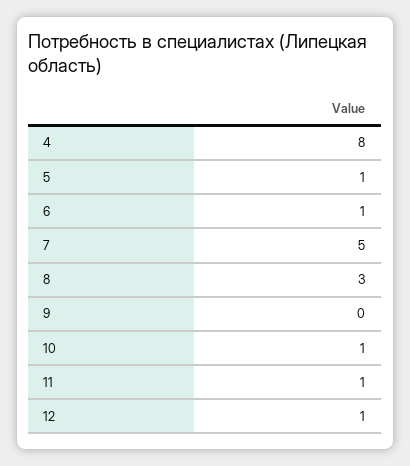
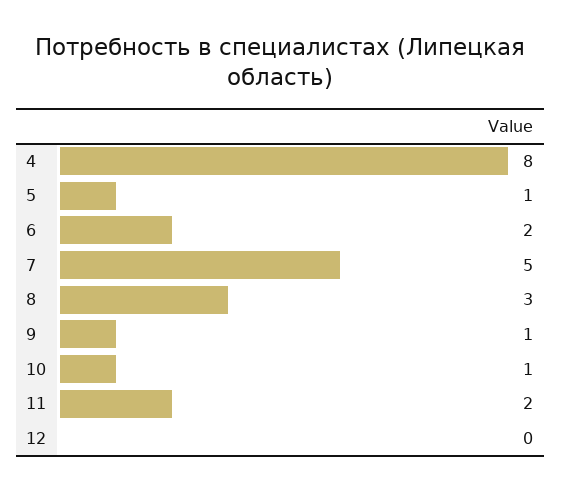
  {
    "4": 8,
    "5": 1,
-   "6": 1,
+   "6": 2,
    "7": 5,
    "8": 3,
-   "9": 0,
+   "9": 1,
    "10": 1,
-   "11": 1,
+   "11": 2,
-   "12": 1
+   "12": 0
  }

